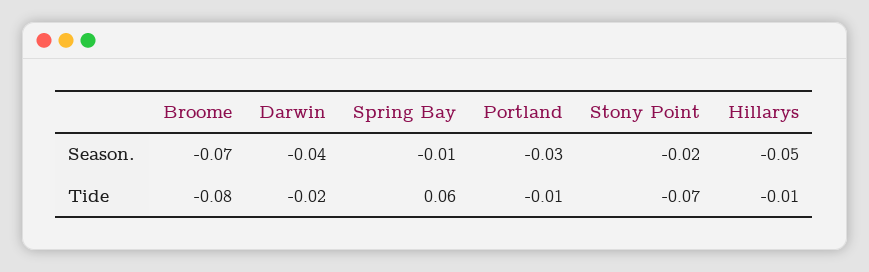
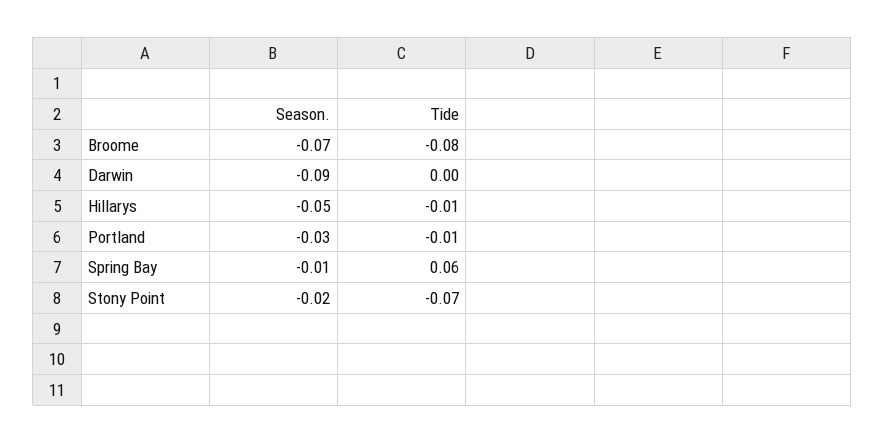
  {
    "Broome": {
      "Season.": -0.07,
      "Tide": -0.08
    },
    "Darwin": {
-     "Season.": -0.04,
+     "Season.": -0.09,
-     "Tide": -0.02
+     "Tide": 0
    },
    "Spring Bay": {
      "Season.": -0.01,
      "Tide": 0.06
    },
    "Portland": {
      "Season.": -0.03,
      "Tide": -0.01
    },
    "Stony Point": {
      "Season.": -0.02,
      "Tide": -0.07
    },
    "Hillarys": {
      "Season.": -0.05,
      "Tide": -0.01
    }
  }

